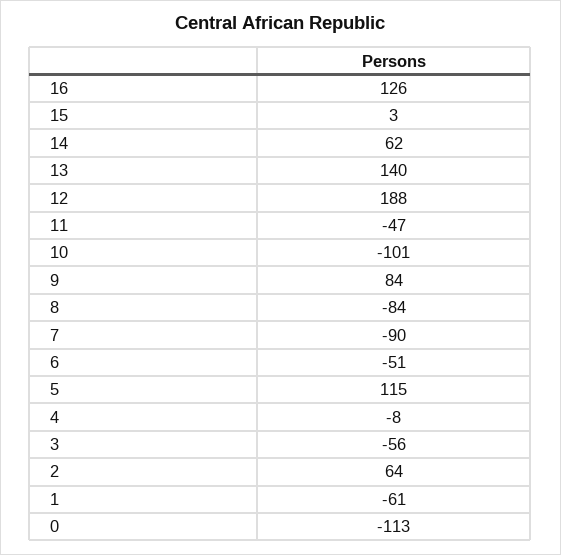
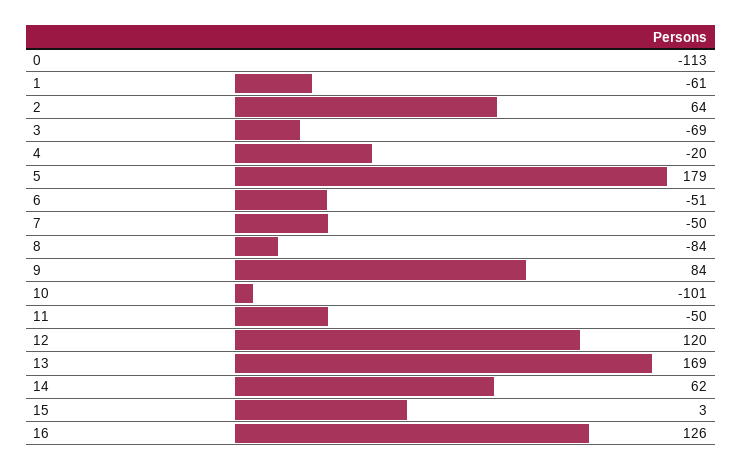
  {
    "16": 126,
    "15": 3,
    "14": 62,
-   "13": 140,
+   "13": 169,
-   "12": 188,
+   "12": 120,
-   "11": -47,
+   "11": -50,
    "10": -101,
    "9": 84,
    "8": -84,
-   "7": -90,
+   "7": -50,
    "6": -51,
-   "5": 115,
+   "5": 179,
-   "4": -8,
+   "4": -20,
-   "3": -56,
+   "3": -69,
    "2": 64,
    "1": -61,
    "0": -113
  }

